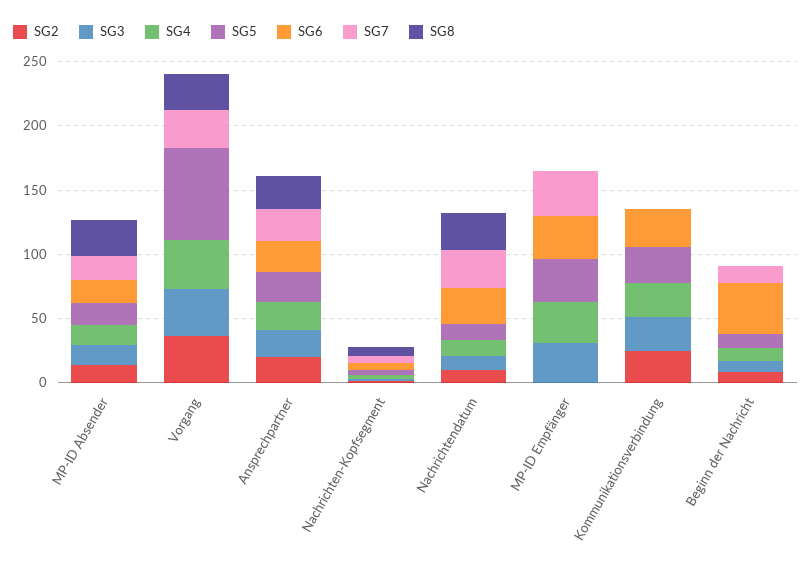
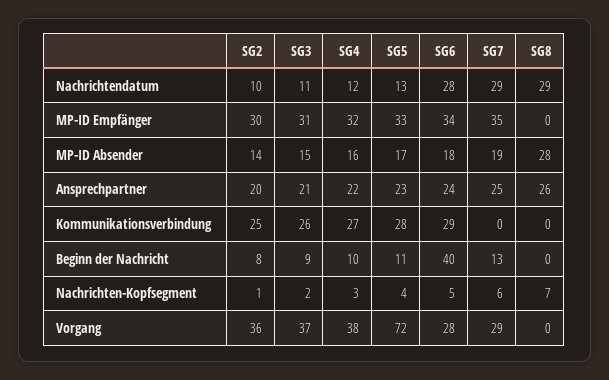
  {
    "SG2": {
      "MP-ID Absender": 14,
      "Vorgang": 36,
      "Ansprechpartner": 20,
      "Nachrichten-Kopfsegment": 1,
      "Nachrichtendatum": 10,
-     "MP-ID Empfänger": 0,
+     "MP-ID Empfänger": 30,
      "Kommunikationsverbindung": 25,
      "Beginn der Nachricht": 8
    },
    "SG3": {
      "MP-ID Absender": 15,
      "Vorgang": 37,
      "Ansprechpartner": 21,
      "Nachrichten-Kopfsegment": 2,
      "Nachrichtendatum": 11,
      "MP-ID Empfänger": 31,
      "Kommunikationsverbindung": 26,
      "Beginn der Nachricht": 9
    },
    "SG4": {
      "MP-ID Absender": 16,
      "Vorgang": 38,
      "Ansprechpartner": 22,
      "Nachrichten-Kopfsegment": 3,
      "Nachrichtendatum": 12,
      "MP-ID Empfänger": 32,
      "Kommunikationsverbindung": 27,
      "Beginn der Nachricht": 10
    },
    "SG5": {
      "MP-ID Absender": 17,
      "Vorgang": 72,
      "Ansprechpartner": 23,
      "Nachrichten-Kopfsegment": 4,
      "Nachrichtendatum": 13,
      "MP-ID Empfänger": 33,
      "Kommunikationsverbindung": 28,
      "Beginn der Nachricht": 11
    },
    "SG6": {
      "MP-ID Absender": 18,
-     "Vorgang": 0,
+     "Vorgang": 28,
      "Ansprechpartner": 24,
      "Nachrichten-Kopfsegment": 5,
      "Nachrichtendatum": 28,
      "MP-ID Empfänger": 34,
      "Kommunikationsverbindung": 29,
      "Beginn der Nachricht": 40
    },
    "SG7": {
      "MP-ID Absender": 19,
      "Vorgang": 29,
      "Ansprechpartner": 25,
      "Nachrichten-Kopfsegment": 6,
      "Nachrichtendatum": 29,
      "MP-ID Empfänger": 35,
      "Kommunikationsverbindung": 0,
      "Beginn der Nachricht": 13
    },
    "SG8": {
      "MP-ID Absender": 28,
-     "Vorgang": 30,
+     "Vorgang": 0,
      "Ansprechpartner": 26,
      "Nachrichten-Kopfsegment": 7,
      "Nachrichtendatum": 29,
      "MP-ID Empfänger": 0,
      "Kommunikationsverbindung": 0,
      "Beginn der Nachricht": 0
    }
  }

